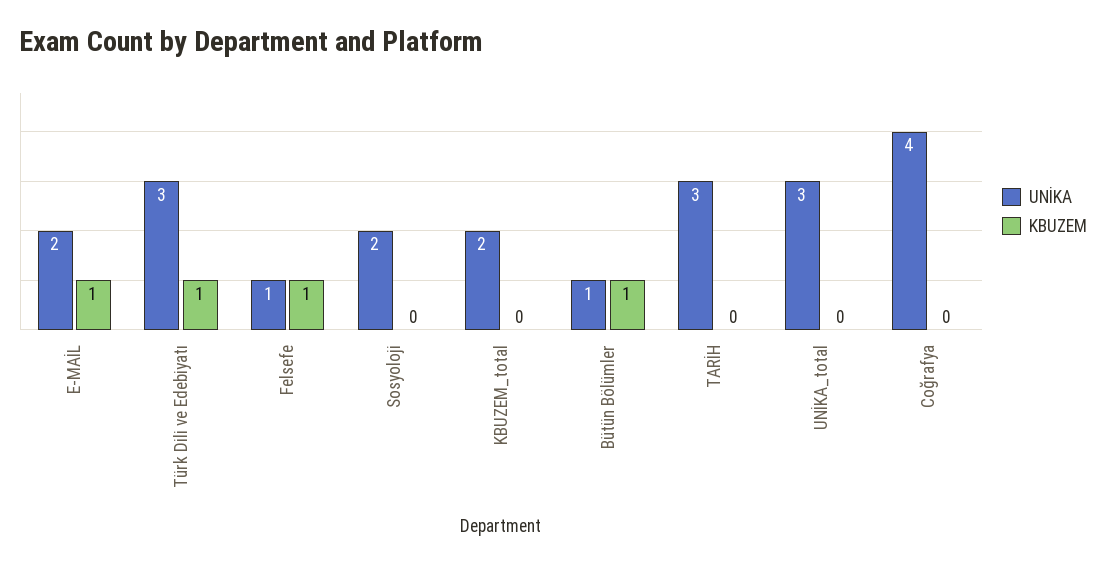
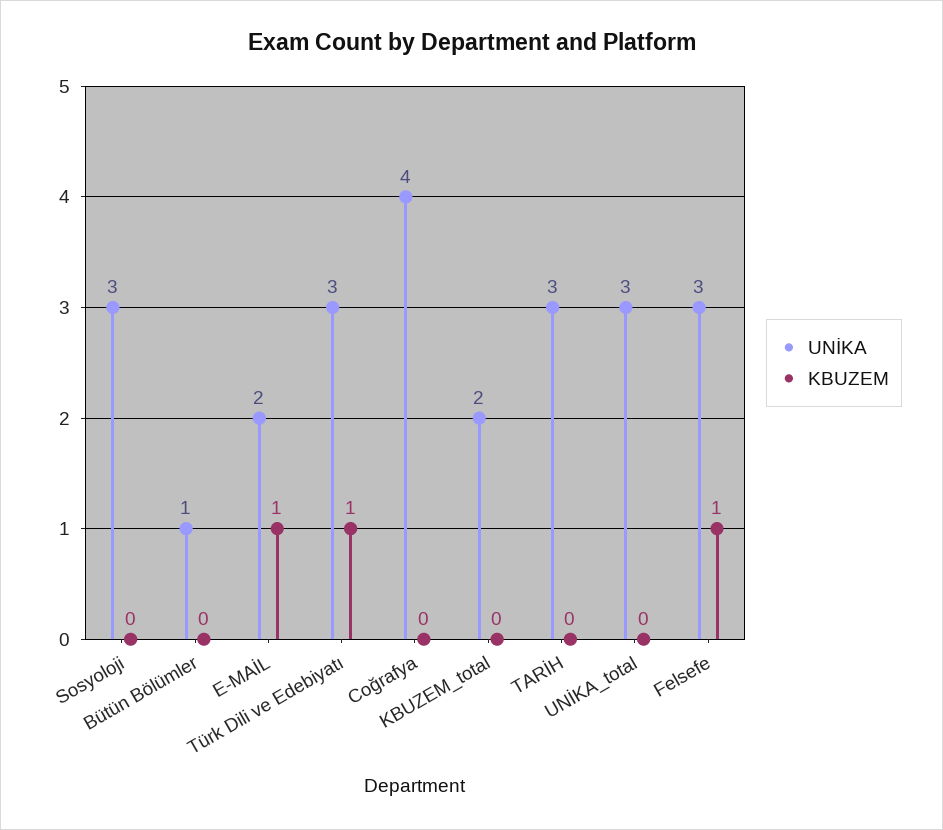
  {
    "UNİKA": {
      "E-MAİL": 2,
      "Türk Dili ve Edebiyatı": 3,
-     "Felsefe": 1,
+     "Felsefe": 3,
-     "Sosyoloji": 2,
+     "Sosyoloji": 3,
      "KBUZEM_total": 2,
      "Bütün Bölümler": 1,
      "TARİH": 3,
      "UNİKA_total": 3,
      "Coğrafya": 4
    },
    "KBUZEM": {
      "E-MAİL": 1,
      "Türk Dili ve Edebiyatı": 1,
      "Felsefe": 1,
      "Sosyoloji": 0,
      "KBUZEM_total": 0,
-     "Bütün Bölümler": 1,
+     "Bütün Bölümler": 0,
      "TARİH": 0,
      "UNİKA_total": 0,
      "Coğrafya": 0
    }
  }

